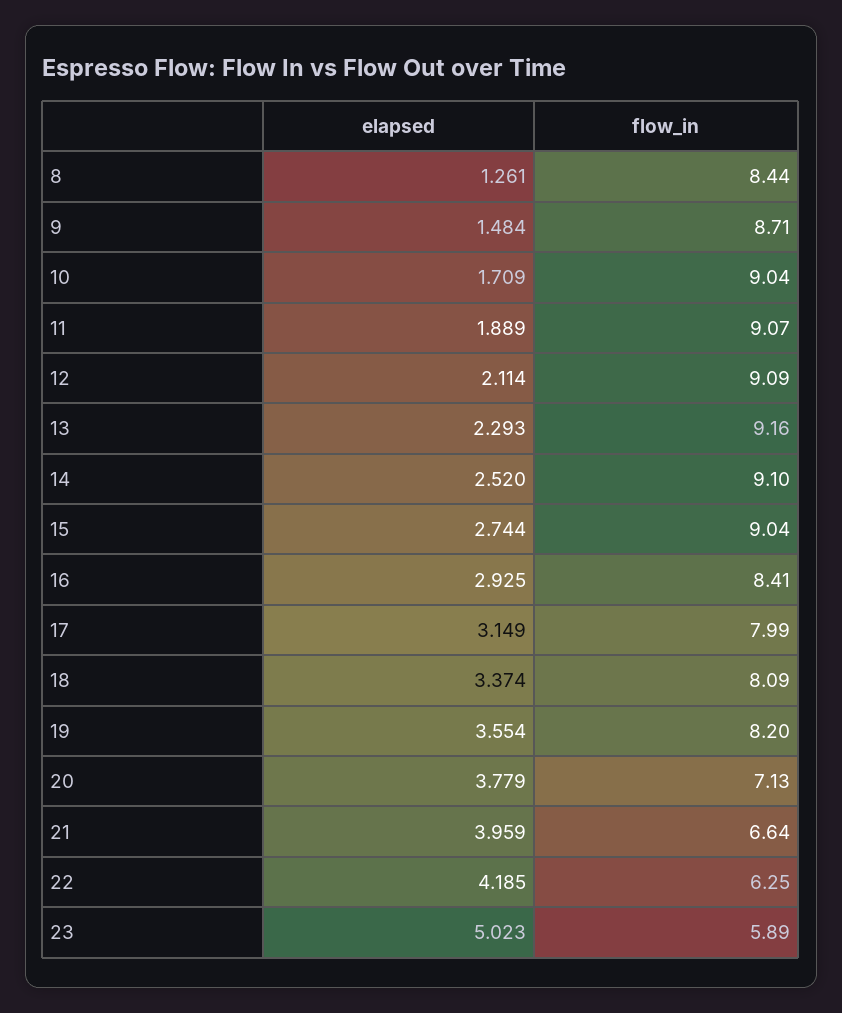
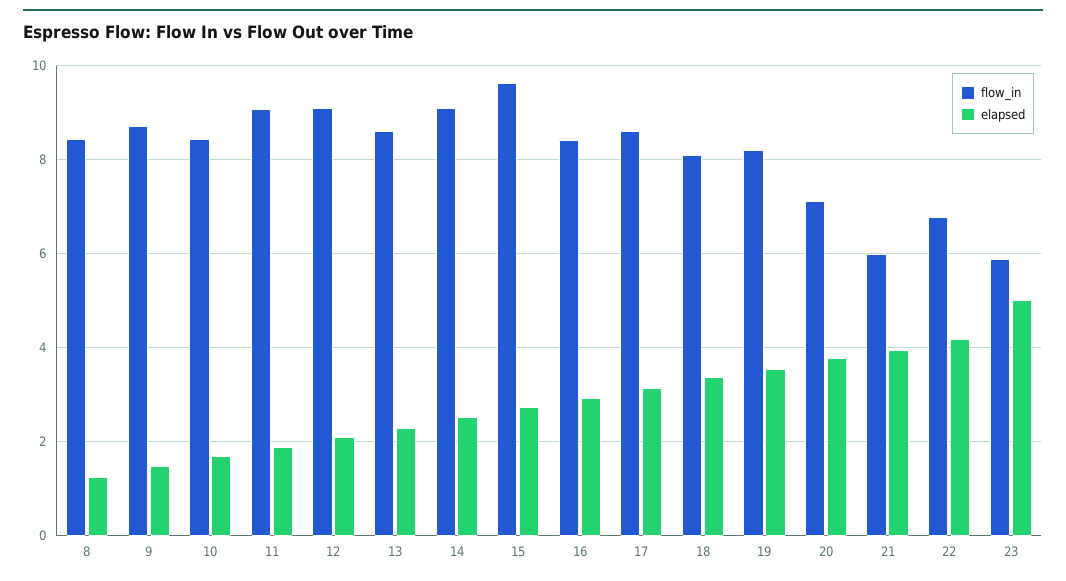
  {
    "elapsed": {
      "8": 1.261,
      "9": 1.484,
      "10": 1.709,
      "11": 1.889,
      "12": 2.114,
      "13": 2.293,
      "14": 2.52,
      "15": 2.744,
      "16": 2.925,
      "17": 3.149,
      "18": 3.374,
      "19": 3.554,
      "20": 3.779,
      "21": 3.959,
      "22": 4.185,
      "23": 5.023
    },
    "flow_in": {
      "8": 8.44,
      "9": 8.71,
-     "10": 9.04,
+     "10": 8.4,
      "11": 9.07,
      "12": 9.09,
-     "13": 9.16,
+     "13": 8.6,
      "14": 9.1,
-     "15": 9.04,
+     "15": 9.6,
      "16": 8.41,
-     "17": 7.99,
+     "17": 8.6,
      "18": 8.09,
      "19": 8.2,
      "20": 7.13,
-     "21": 6.64,
+     "21": 6,
-     "22": 6.25,
+     "22": 6.8,
      "23": 5.89
    }
  }

